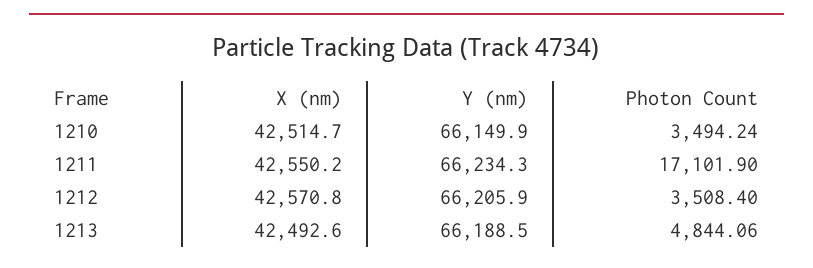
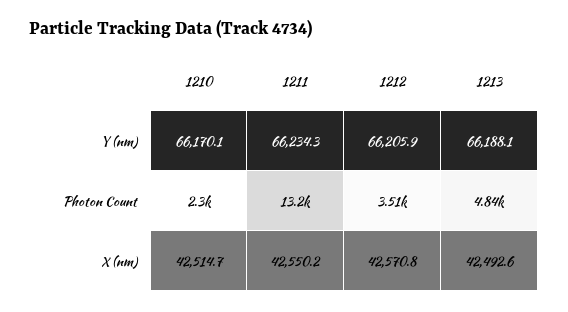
  {
    "X (nm)": {
      "1210": 42514.7,
      "1211": 42550.2,
      "1212": 42570.8,
      "1213": 42492.6
    },
    "Y (nm)": {
-     "1210": 66149.9,
+     "1210": 66170.1,
      "1211": 66234.3,
      "1212": 66205.9,
-     "1213": 66188.5
+     "1213": 66188.1
    },
    "Photon Count": {
-     "1210": 3494.24,
+     "1210": 2300,
-     "1211": 17101.9,
+     "1211": 13200,
      "1212": 3508.4,
      "1213": 4844.06
    }
  }

